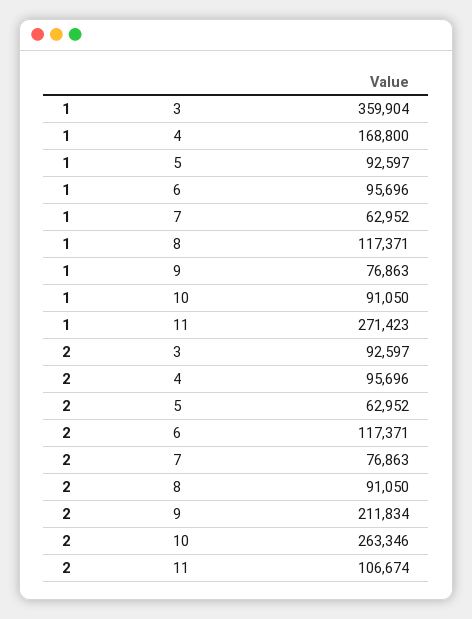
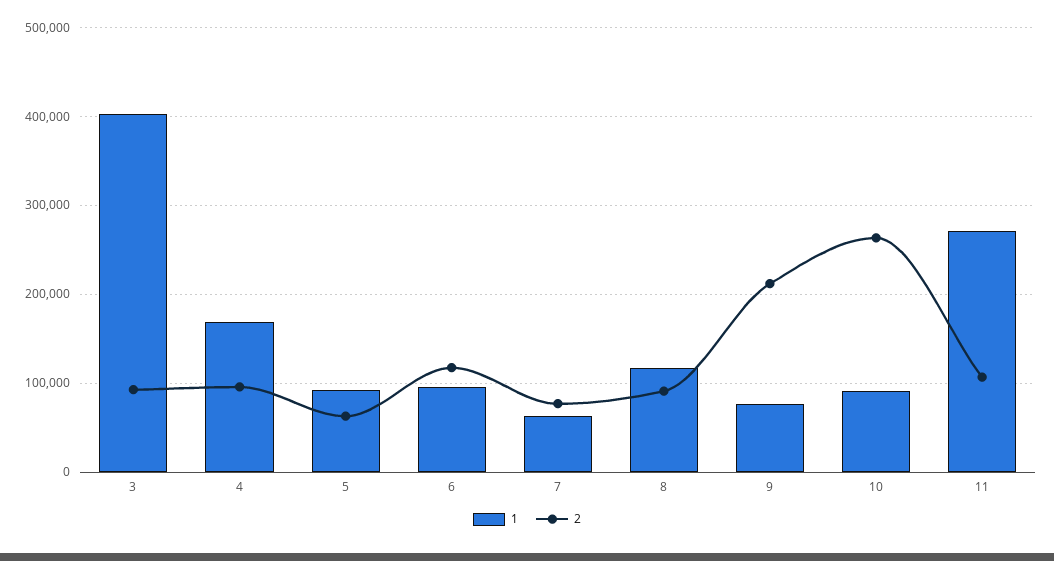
  {
    "1": {
-     "3": 359904,
+     "3": 400000,
      "4": 168800,
      "5": 92597,
      "6": 95696,
      "7": 62952,
      "8": 117371,
      "9": 76863,
      "10": 91050,
      "11": 271423
    },
    "2": {
      "3": 92597,
      "4": 95696,
      "5": 62952,
      "6": 117371,
      "7": 76863,
      "8": 91050,
      "9": 211834,
      "10": 263346,
      "11": 106674
    }
  }

